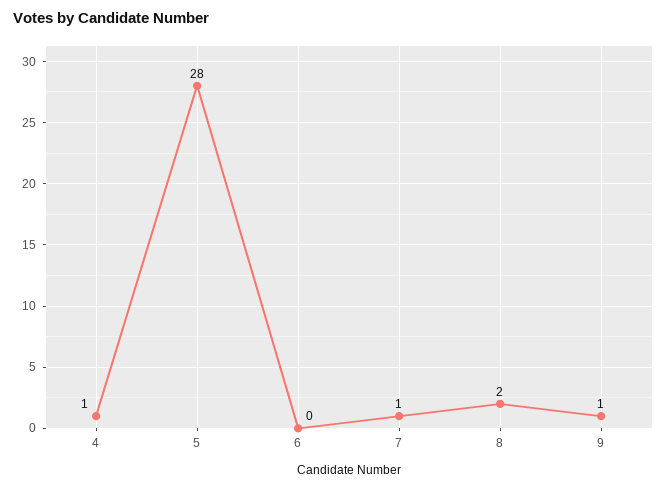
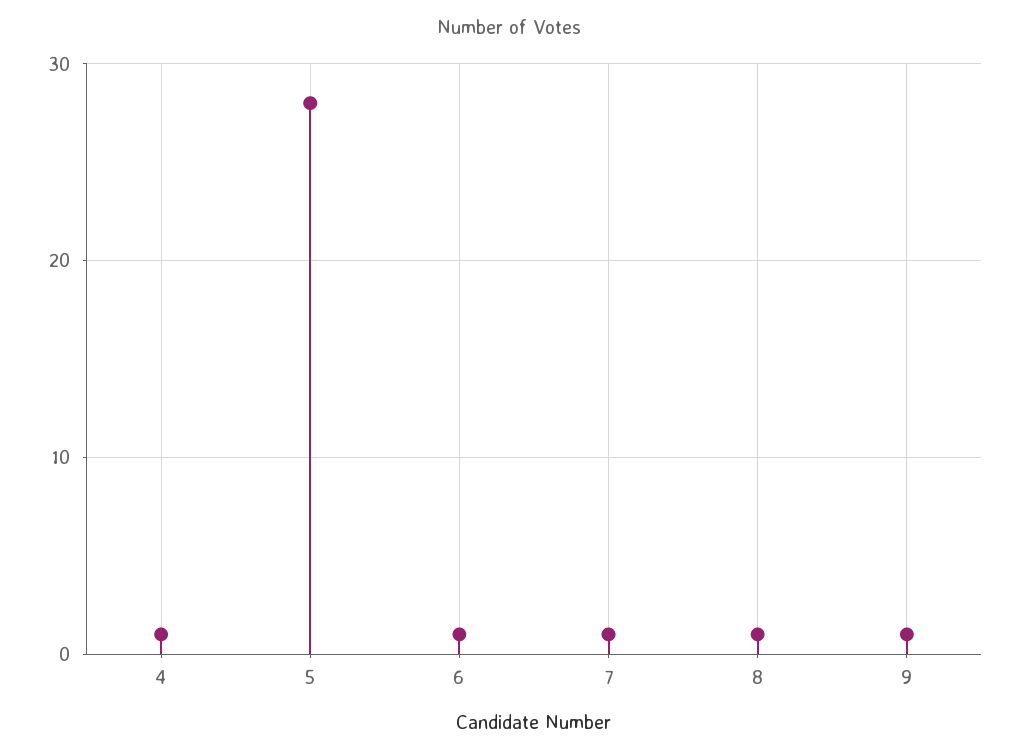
  {
    "4": 1,
    "5": 28,
-   "6": 0,
+   "6": 1,
    "7": 1,
-   "8": 2,
+   "8": 1,
    "9": 1
  }

